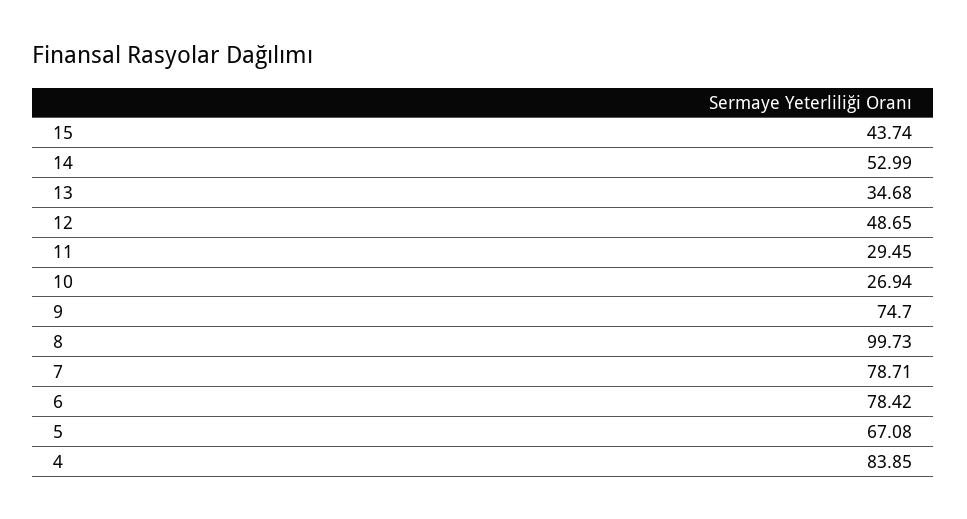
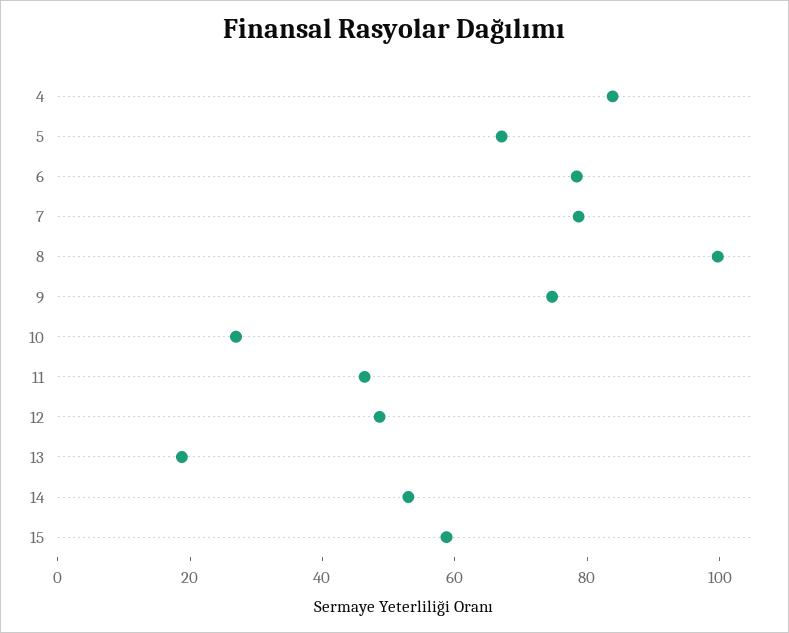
  {
-   "15": 43.74,
+   "15": 60,
    "14": 52.99,
-   "13": 34.68,
+   "13": 20,
    "12": 48.65,
-   "11": 29.45,
+   "11": 45,
    "10": 26.94,
    "9": 74.7,
    "8": 99.73,
    "7": 78.71,
    "6": 78.42,
    "5": 67.08,
    "4": 83.85
  }

